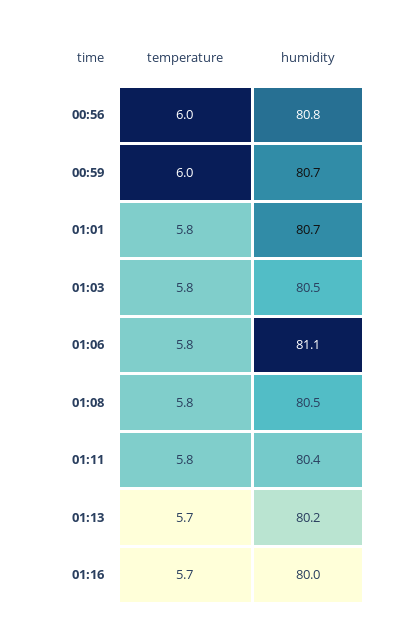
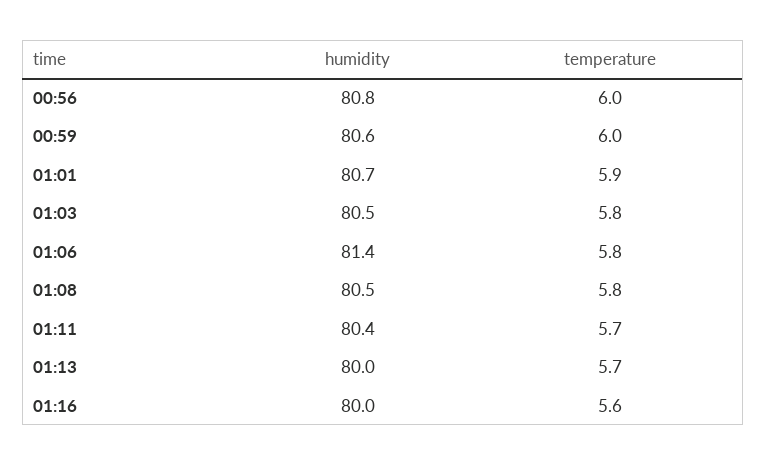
  {
    "temperature": {
      "00:56": 6,
      "00:59": 6,
-     "01:01": 5.8,
+     "01:01": 5.9,
      "01:03": 5.8,
      "01:06": 5.8,
      "01:08": 5.8,
-     "01:11": 5.8,
+     "01:11": 5.7,
      "01:13": 5.7,
-     "01:16": 5.7
+     "01:16": 5.6
    },
    "humidity": {
      "00:56": 80.8,
-     "00:59": 80.7,
+     "00:59": 80.6,
      "01:01": 80.7,
      "01:03": 80.5,
-     "01:06": 81.1,
+     "01:06": 81.4,
      "01:08": 80.5,
      "01:11": 80.4,
-     "01:13": 80.2,
+     "01:13": 80,
      "01:16": 80
    }
  }

